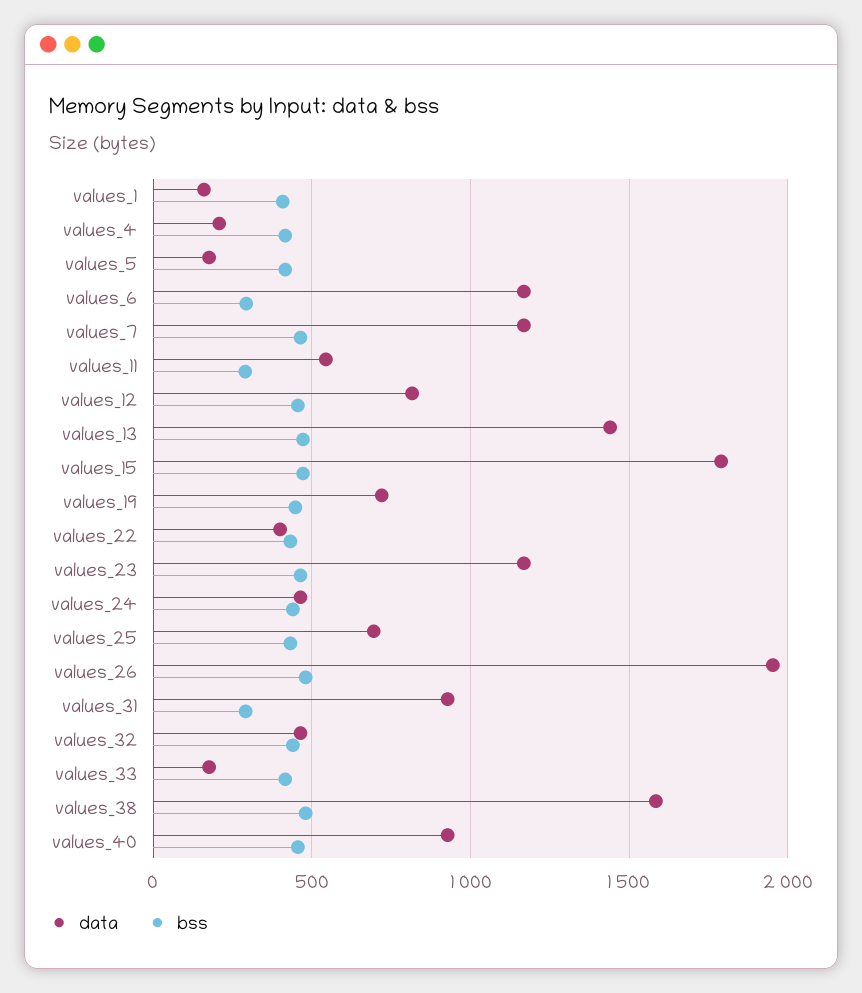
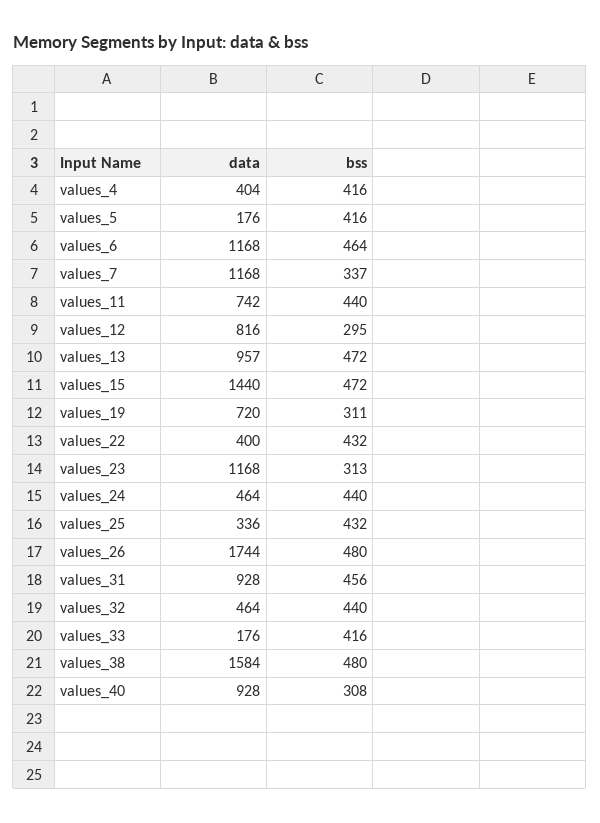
  {
    "data": {
-     "values_1": 150,
-     "values_4": 200,
+     "values_4": 404,
      "values_5": 176,
      "values_6": 1168,
      "values_7": 1168,
-     "values_11": 550,
+     "values_11": 742,
      "values_12": 816,
-     "values_13": 1450,
+     "values_13": 957,
-     "values_15": 1800,
+     "values_15": 1440,
      "values_19": 720,
      "values_22": 400,
      "values_23": 1168,
      "values_24": 464,
-     "values_25": 700,
+     "values_25": 336,
-     "values_26": 1950,
+     "values_26": 1744,
      "values_31": 928,
      "values_32": 464,
      "values_33": 176,
      "values_38": 1584,
      "values_40": 928
    },
    "bss": {
-     "values_1": 400,
      "values_4": 416,
      "values_5": 416,
-     "values_6": 300,
+     "values_6": 464,
-     "values_7": 450,
+     "values_7": 337,
-     "values_11": 300,
+     "values_11": 440,
-     "values_12": 450,
+     "values_12": 295,
      "values_13": 472,
      "values_15": 472,
-     "values_19": 450,
+     "values_19": 311,
      "values_22": 432,
-     "values_23": 450,
+     "values_23": 313,
      "values_24": 440,
      "values_25": 432,
      "values_26": 480,
-     "values_31": 300,
+     "values_31": 456,
      "values_32": 440,
      "values_33": 416,
      "values_38": 480,
-     "values_40": 450
+     "values_40": 308
    }
  }

